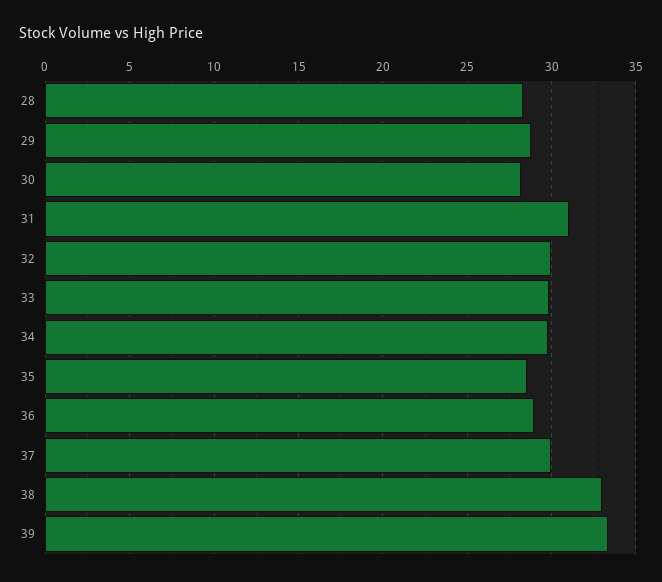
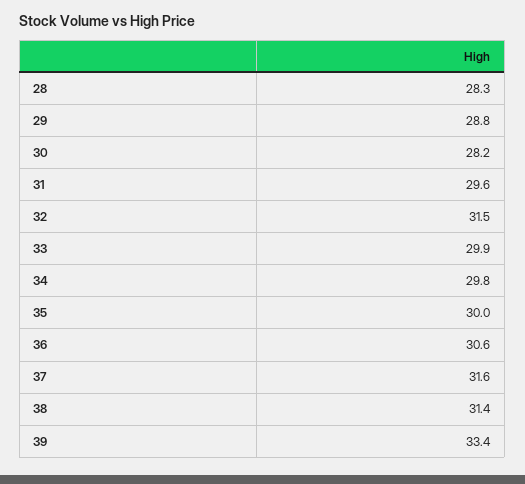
  {
    "28": 28.3,
    "29": 28.8,
    "30": 28.2,
-   "31": 31,
+   "31": 29.6,
-   "32": 30,
+   "32": 31.5,
    "33": 29.9,
    "34": 29.8,
-   "35": 28.5,
+   "35": 30,
-   "36": 29,
+   "36": 30.6,
-   "37": 30,
+   "37": 31.6,
-   "38": 33,
+   "38": 31.4,
    "39": 33.4
  }

